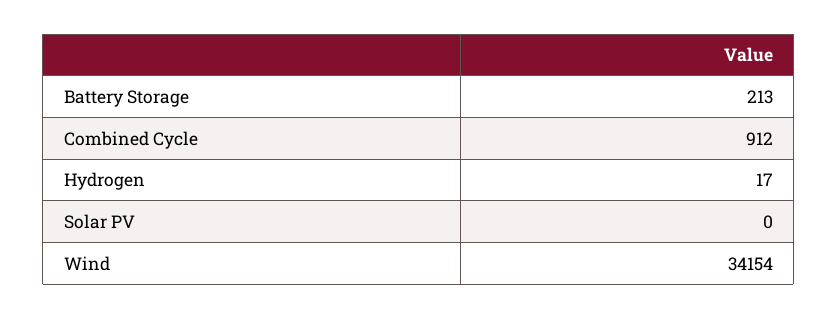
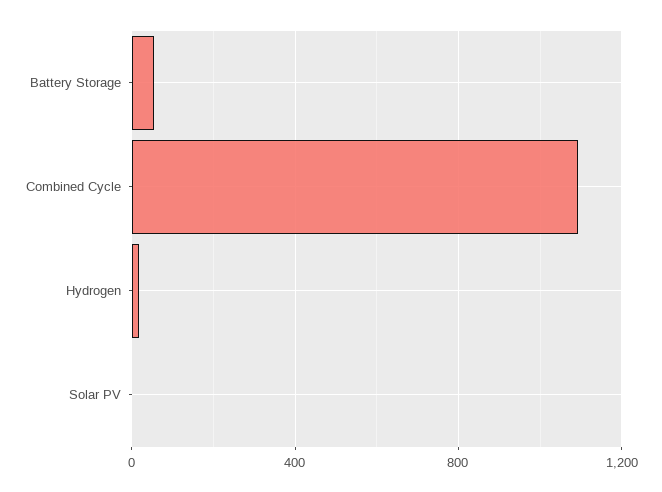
  {
-   "Battery Storage": 213,
+   "Battery Storage": 50,
-   "Combined Cycle": 912,
+   "Combined Cycle": 1100,
    "Hydrogen": 17,
-   "Solar PV": 0,
+   "Solar PV": 0
-   "Wind": 34154
  }

